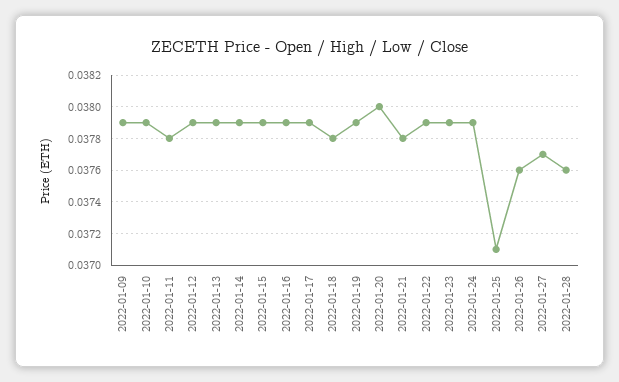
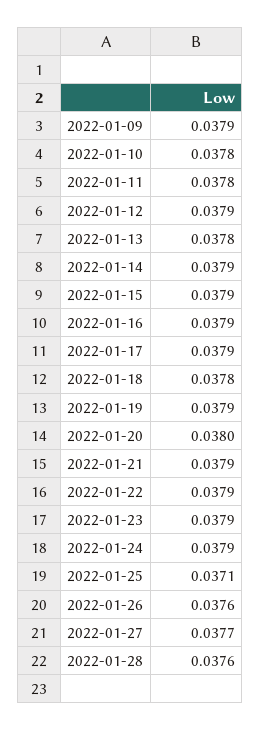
  {
    "2022-01-09": 0.0379,
-   "2022-01-10": 0.0379,
+   "2022-01-10": 0.0378,
    "2022-01-11": 0.0378,
    "2022-01-12": 0.0379,
-   "2022-01-13": 0.0379,
+   "2022-01-13": 0.0378,
    "2022-01-14": 0.0379,
    "2022-01-15": 0.0379,
    "2022-01-16": 0.0379,
    "2022-01-17": 0.0379,
    "2022-01-18": 0.0378,
    "2022-01-19": 0.0379,
    "2022-01-20": 0.038,
-   "2022-01-21": 0.0378,
+   "2022-01-21": 0.0379,
    "2022-01-22": 0.0379,
    "2022-01-23": 0.0379,
    "2022-01-24": 0.0379,
    "2022-01-25": 0.0371,
    "2022-01-26": 0.0376,
    "2022-01-27": 0.0377,
    "2022-01-28": 0.0376
  }

